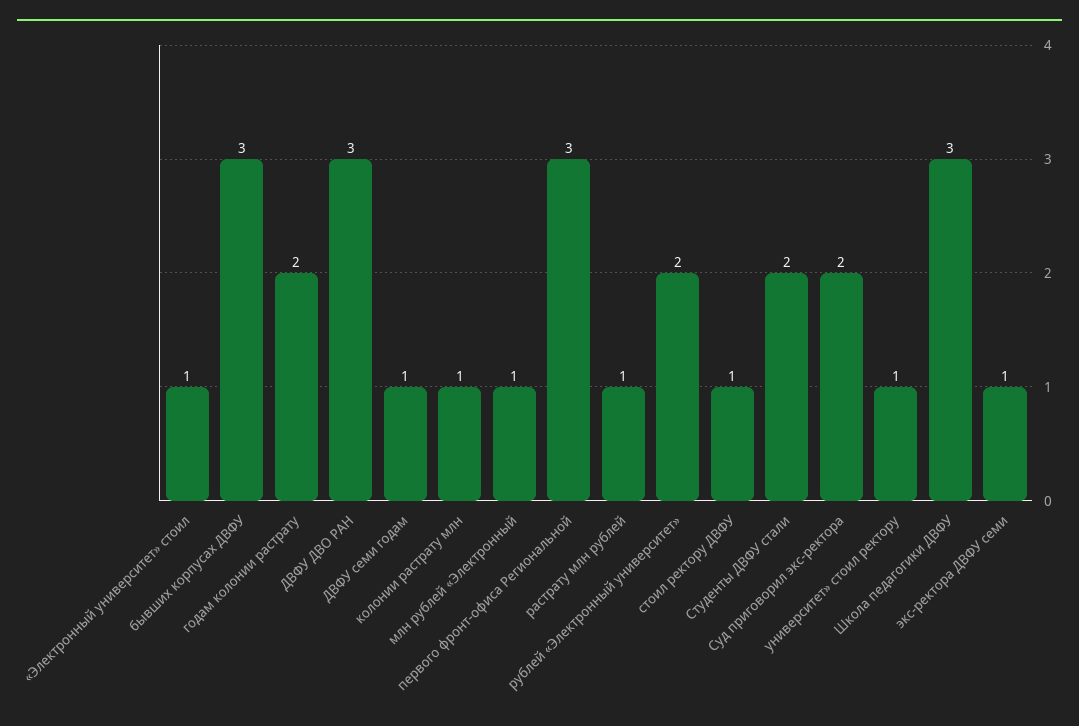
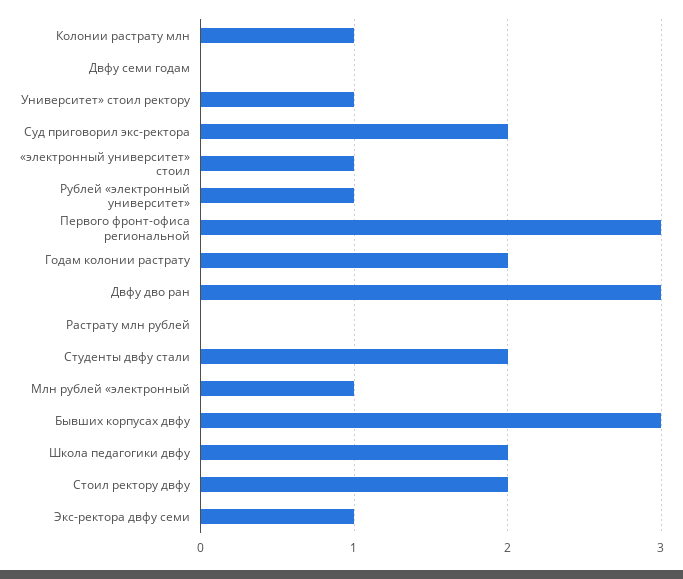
  {
    "«Электронный университет» стоил": 1,
    "бывших корпусах ДВФУ": 3,
    "годам колонии растрату": 2,
    "ДВФУ ДВО РАН": 3,
-   "ДВФУ семи годам": 1,
+   "ДВФУ семи годам": 0,
    "колонии растрату млн": 1,
    "млн рублей «Электронный": 1,
    "первого фронт-офиса Региональной": 3,
-   "растрату млн рублей": 1,
+   "растрату млн рублей": 0,
-   "рублей «Электронный университет»": 2,
+   "рублей «Электронный университет»": 1,
-   "стоил ректору ДВФУ": 1,
+   "стоил ректору ДВФУ": 2,
    "Студенты ДВФУ стали": 2,
    "Суд приговорил экс-ректора": 2,
    "университет» стоил ректору": 1,
-   "Школа педагогики ДВФУ": 3,
+   "Школа педагогики ДВФУ": 2,
    "экс-ректора ДВФУ семи": 1
  }

